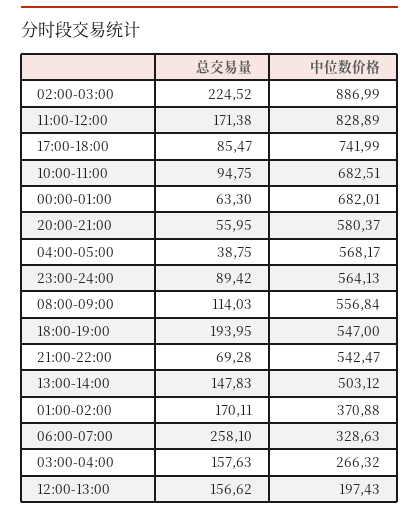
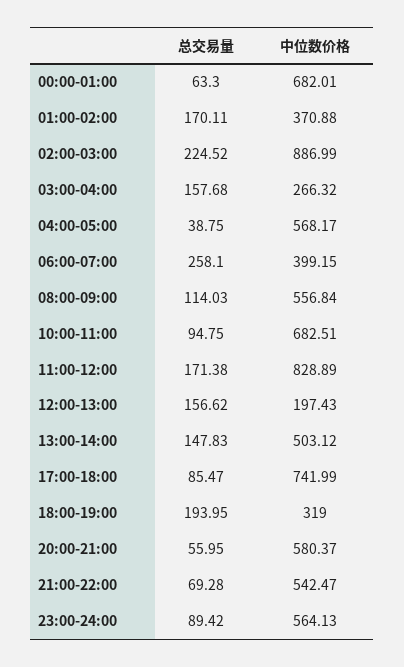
  {
    "总交易量": {
      "02:00-03:00": 224.52,
      "11:00-12:00": 171.38,
      "17:00-18:00": 85.47,
      "10:00-11:00": 94.75,
      "00:00-01:00": 63.3,
      "20:00-21:00": 55.95,
      "04:00-05:00": 38.75,
      "23:00-24:00": 89.42,
      "08:00-09:00": 114.03,
      "18:00-19:00": 193.95,
      "21:00-22:00": 69.28,
      "13:00-14:00": 147.83,
      "01:00-02:00": 170.11,
      "06:00-07:00": 258.1,
-     "03:00-04:00": 157.63,
+     "03:00-04:00": 157.68,
      "12:00-13:00": 156.62
    },
    "中位数价格": {
      "02:00-03:00": 886.99,
      "11:00-12:00": 828.89,
      "17:00-18:00": 741.99,
      "10:00-11:00": 682.51,
      "00:00-01:00": 682.01,
      "20:00-21:00": 580.37,
      "04:00-05:00": 568.17,
      "23:00-24:00": 564.13,
      "08:00-09:00": 556.84,
-     "18:00-19:00": 547,
+     "18:00-19:00": 319,
      "21:00-22:00": 542.47,
      "13:00-14:00": 503.12,
      "01:00-02:00": 370.88,
-     "06:00-07:00": 328.63,
+     "06:00-07:00": 399.15,
      "03:00-04:00": 266.32,
      "12:00-13:00": 197.43
    }
  }

